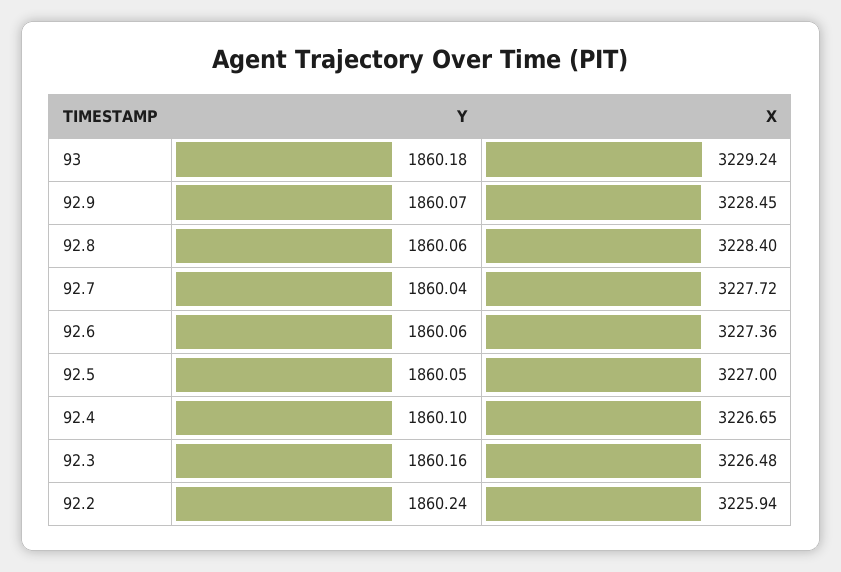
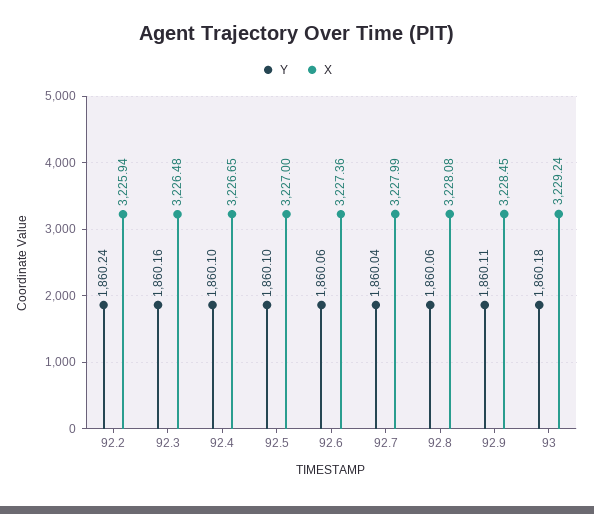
  {
    "Y": {
      "93": 1860.18,
-     "92.9": 1860.07,
+     "92.9": 1860.11,
      "92.8": 1860.06,
      "92.7": 1860.04,
      "92.6": 1860.06,
-     "92.5": 1860.05,
+     "92.5": 1860.1,
      "92.4": 1860.1,
      "92.3": 1860.16,
      "92.2": 1860.24
    },
    "X": {
      "93": 3229.24,
      "92.9": 3228.45,
-     "92.8": 3228.4,
+     "92.8": 3228.08,
-     "92.7": 3227.72,
+     "92.7": 3227.99,
      "92.6": 3227.36,
      "92.5": 3227,
      "92.4": 3226.65,
      "92.3": 3226.48,
      "92.2": 3225.94
    }
  }

